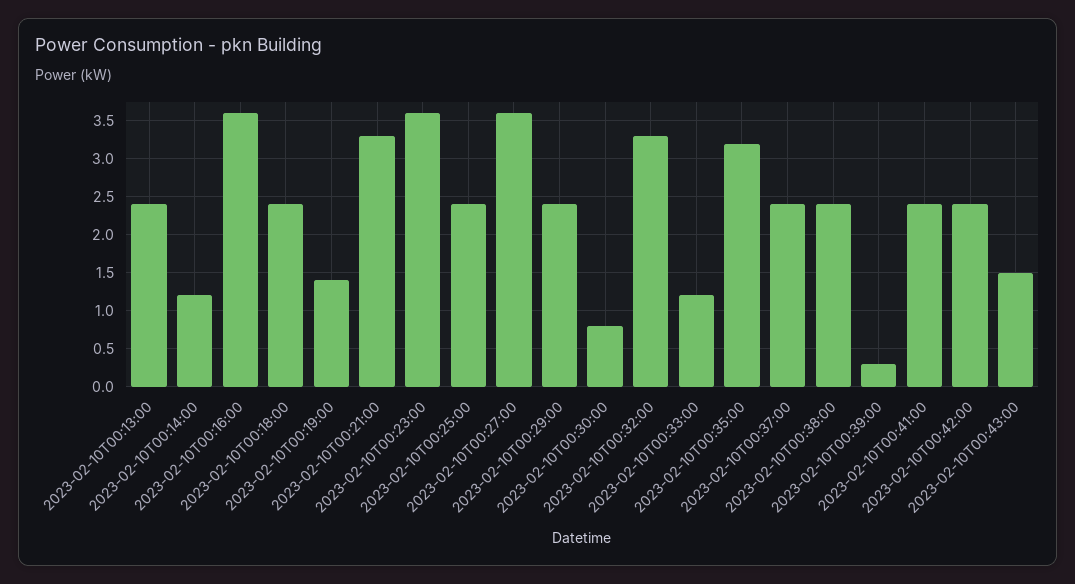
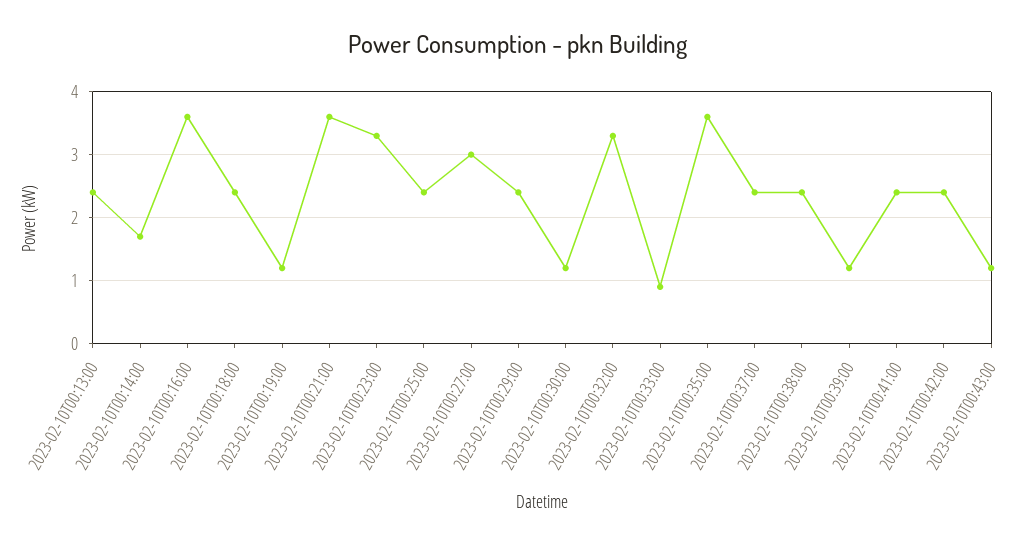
  {
    "2023-02-10T00:13:00": 2.4,
-   "2023-02-10T00:14:00": 1.2,
+   "2023-02-10T00:14:00": 1.7,
    "2023-02-10T00:16:00": 3.6,
    "2023-02-10T00:18:00": 2.4,
-   "2023-02-10T00:19:00": 1.4,
+   "2023-02-10T00:19:00": 1.2,
-   "2023-02-10T00:21:00": 3.3,
+   "2023-02-10T00:21:00": 3.6,
-   "2023-02-10T00:23:00": 3.6,
+   "2023-02-10T00:23:00": 3.3,
    "2023-02-10T00:25:00": 2.4,
-   "2023-02-10T00:27:00": 3.6,
+   "2023-02-10T00:27:00": 3,
    "2023-02-10T00:29:00": 2.4,
-   "2023-02-10T00:30:00": 0.8,
+   "2023-02-10T00:30:00": 1.2,
    "2023-02-10T00:32:00": 3.3,
-   "2023-02-10T00:33:00": 1.2,
+   "2023-02-10T00:33:00": 0.9,
-   "2023-02-10T00:35:00": 3.2,
+   "2023-02-10T00:35:00": 3.6,
    "2023-02-10T00:37:00": 2.4,
    "2023-02-10T00:38:00": 2.4,
-   "2023-02-10T00:39:00": 0.3,
+   "2023-02-10T00:39:00": 1.2,
    "2023-02-10T00:41:00": 2.4,
    "2023-02-10T00:42:00": 2.4,
-   "2023-02-10T00:43:00": 1.5
+   "2023-02-10T00:43:00": 1.2
  }

